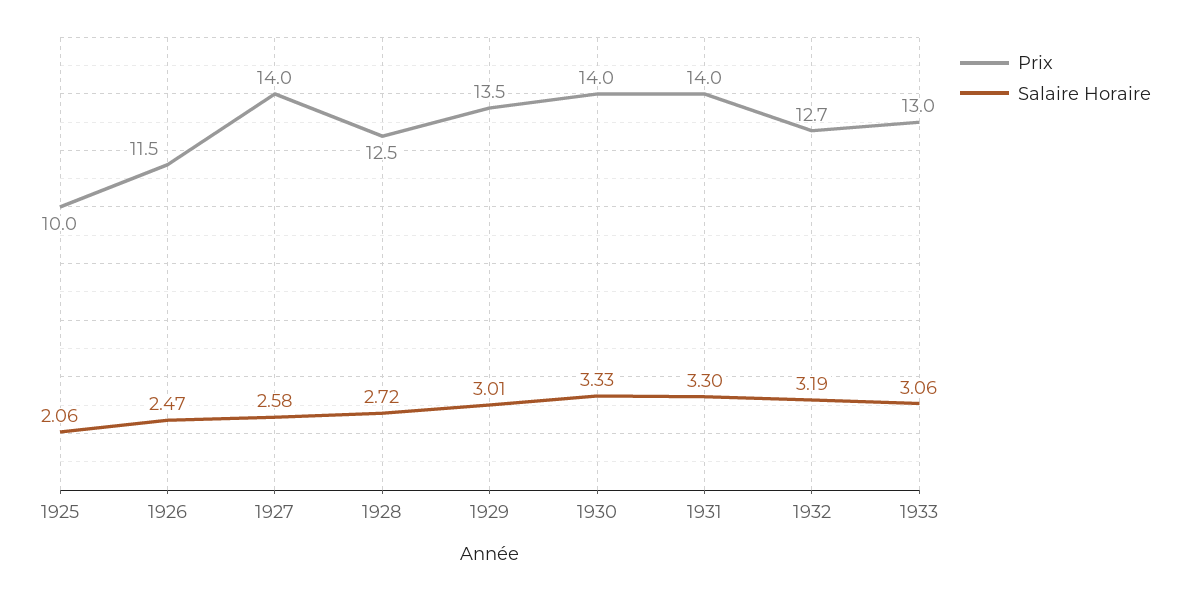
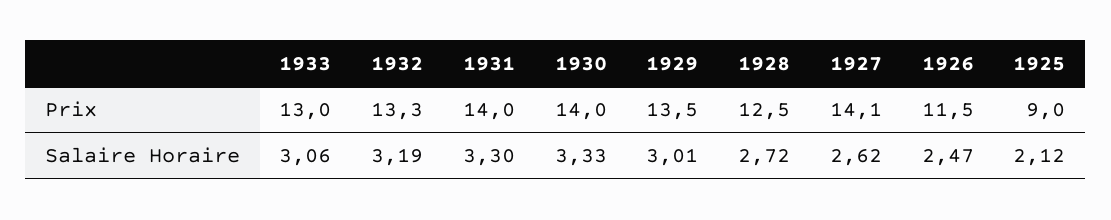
  {
    "Prix": {
-     "1925": 10,
+     "1925": 9,
      "1926": 11.5,
-     "1927": 14,
+     "1927": 14.1,
      "1928": 12.5,
      "1929": 13.5,
      "1930": 14,
      "1931": 14,
-     "1932": 12.7,
+     "1932": 13.3,
      "1933": 13
    },
    "Salaire Horaire": {
-     "1925": 2.06,
+     "1925": 2.12,
      "1926": 2.47,
-     "1927": 2.58,
+     "1927": 2.62,
      "1928": 2.72,
      "1929": 3.01,
      "1930": 3.33,
      "1931": 3.3,
      "1932": 3.19,
      "1933": 3.06
    }
  }

